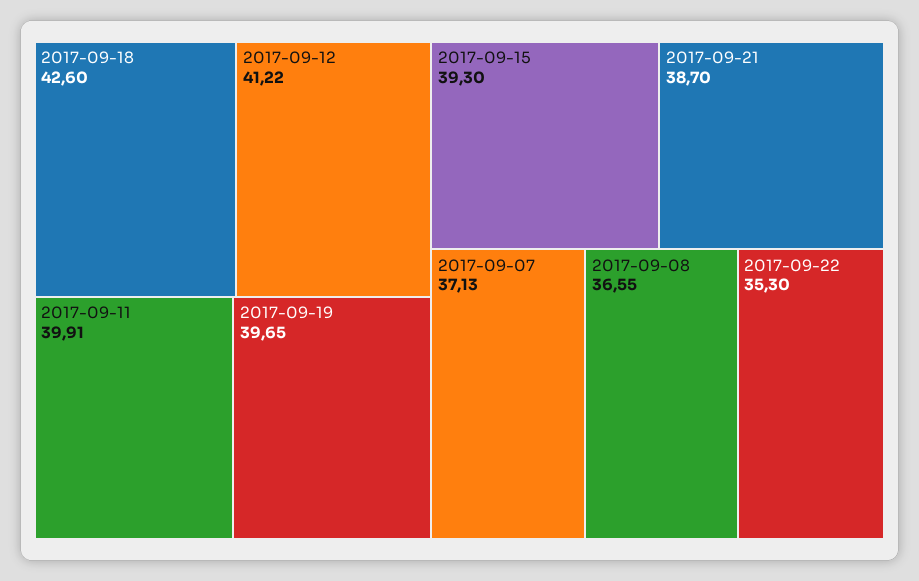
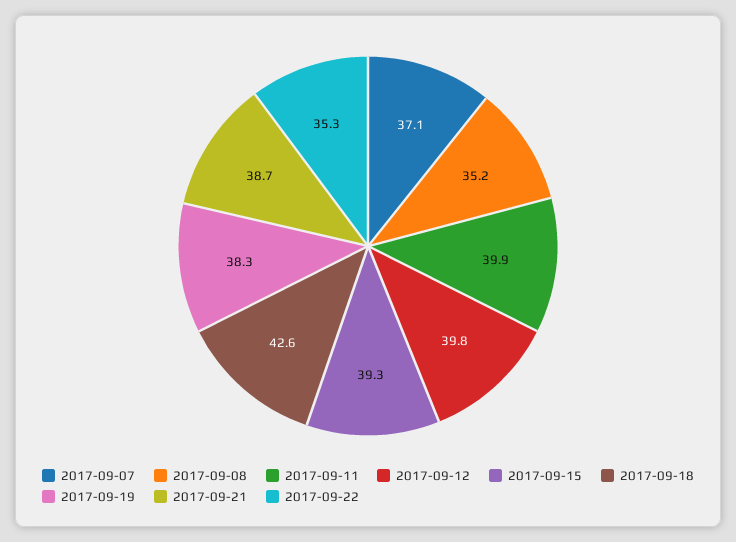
  {
    "2017-09-18": 42.6,
-   "2017-09-12": 41.22,
+   "2017-09-12": 39.8,
    "2017-09-11": 39.91,
-   "2017-09-19": 39.65,
+   "2017-09-19": 38.3,
    "2017-09-15": 39.3,
    "2017-09-21": 38.7,
    "2017-09-07": 37.13,
-   "2017-09-08": 36.55,
+   "2017-09-08": 35.2,
    "2017-09-22": 35.3
  }

